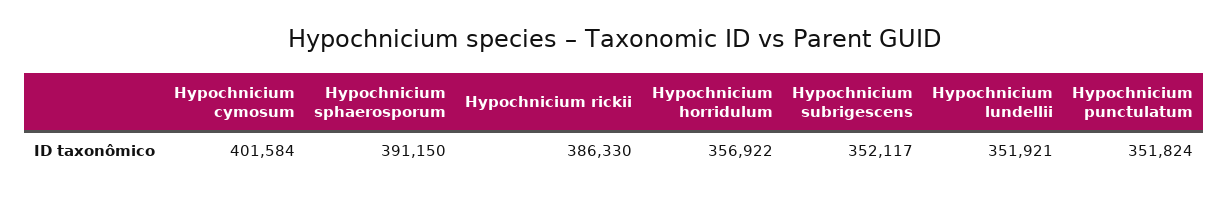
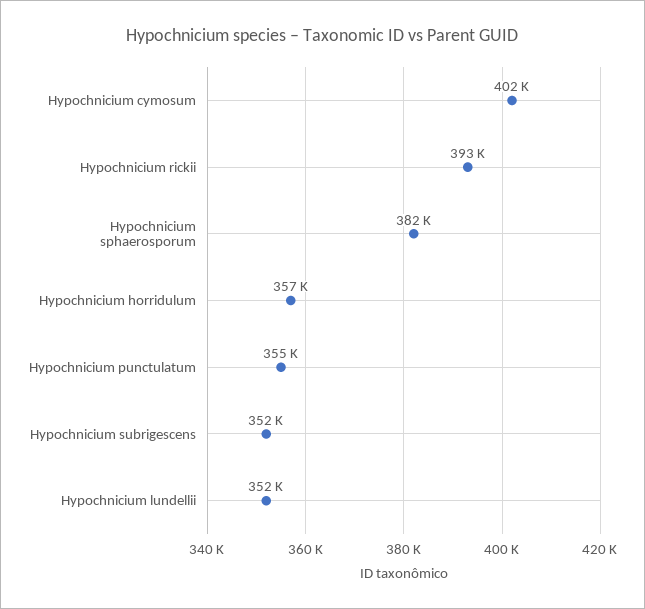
  {
    "Hypochnicium cymosum": 401584,
-   "Hypochnicium sphaerosporum": 391150,
+   "Hypochnicium sphaerosporum": 382000,
-   "Hypochnicium rickii": 386330,
+   "Hypochnicium rickii": 393000,
    "Hypochnicium horridulum": 356922,
    "Hypochnicium subrigescens": 352117,
    "Hypochnicium lundellii": 351921,
-   "Hypochnicium punctulatum": 351824
+   "Hypochnicium punctulatum": 355000
  }

